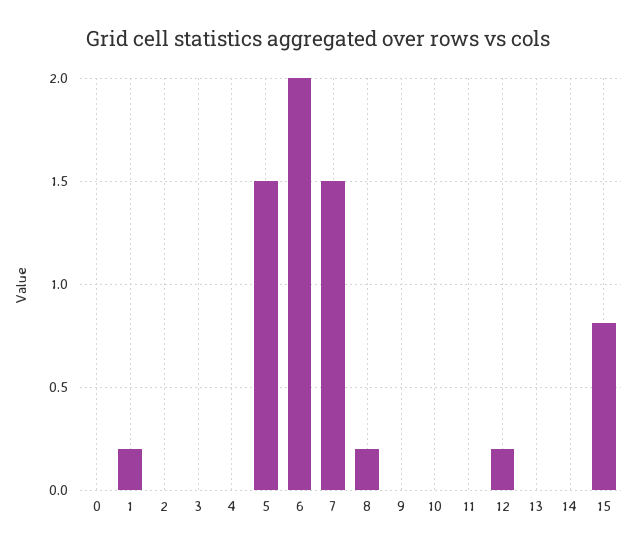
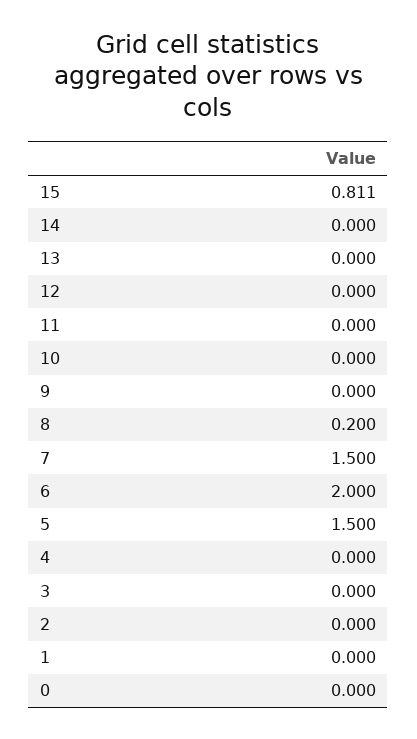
  {
    "0": 0,
-   "1": 0.2,
+   "1": 0,
    "2": 0,
    "3": 0,
    "4": 0,
    "5": 1.5,
    "6": 2,
    "7": 1.5,
    "8": 0.2,
    "9": 0,
    "10": 0,
    "11": 0,
-   "12": 0.2,
+   "12": 0,
    "13": 0,
    "14": 0,
    "15": 0.811
  }

